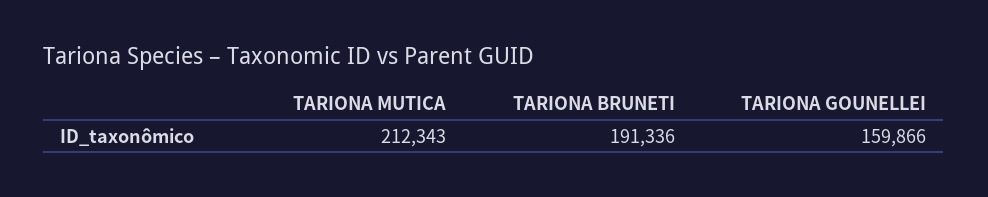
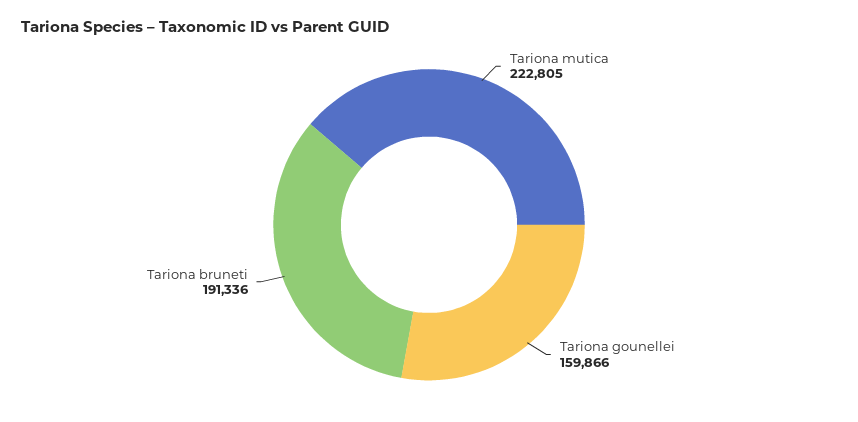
  {
-   "TARIONA MUTICA": 212343,
+   "TARIONA MUTICA": 222805,
    "TARIONA BRUNETI": 191336,
    "TARIONA GOUNELLEI": 159866
  }

